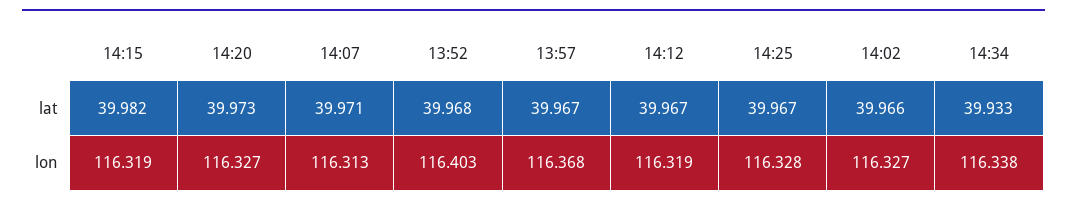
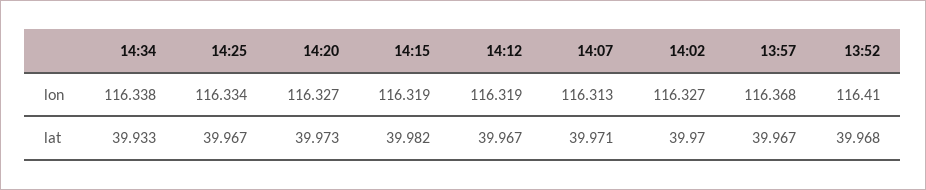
  {
    "14:15": {
      "lat": 39.982,
      "lon": 116.319
    },
    "14:20": {
      "lat": 39.973,
      "lon": 116.327
    },
    "14:07": {
      "lat": 39.971,
      "lon": 116.313
    },
    "13:52": {
      "lat": 39.968,
-     "lon": 116.403
+     "lon": 116.41
    },
    "13:57": {
      "lat": 39.967,
      "lon": 116.368
    },
    "14:12": {
      "lat": 39.967,
      "lon": 116.319
    },
    "14:25": {
      "lat": 39.967,
-     "lon": 116.328
+     "lon": 116.334
    },
    "14:02": {
-     "lat": 39.966,
+     "lat": 39.97,
      "lon": 116.327
    },
    "14:34": {
      "lat": 39.933,
      "lon": 116.338
    }
  }

